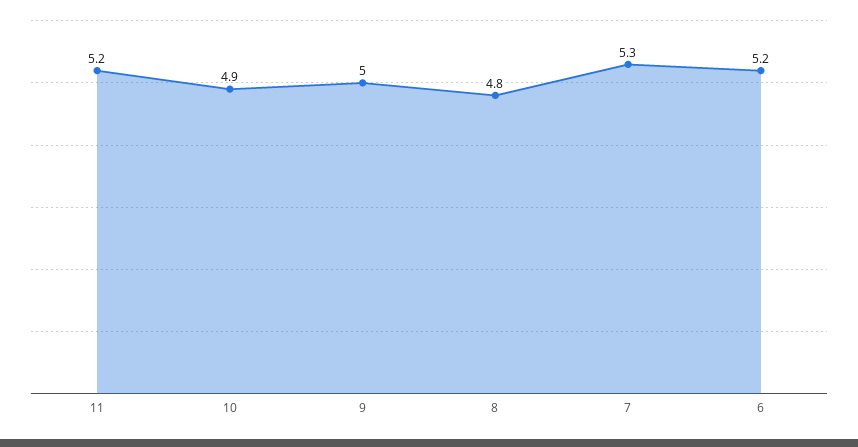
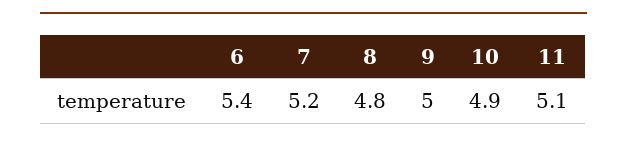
  {
-   "11": 5.2,
+   "11": 5.1,
    "10": 4.9,
    "9": 5,
    "8": 4.8,
-   "7": 5.3,
+   "7": 5.2,
-   "6": 5.2
+   "6": 5.4
  }

